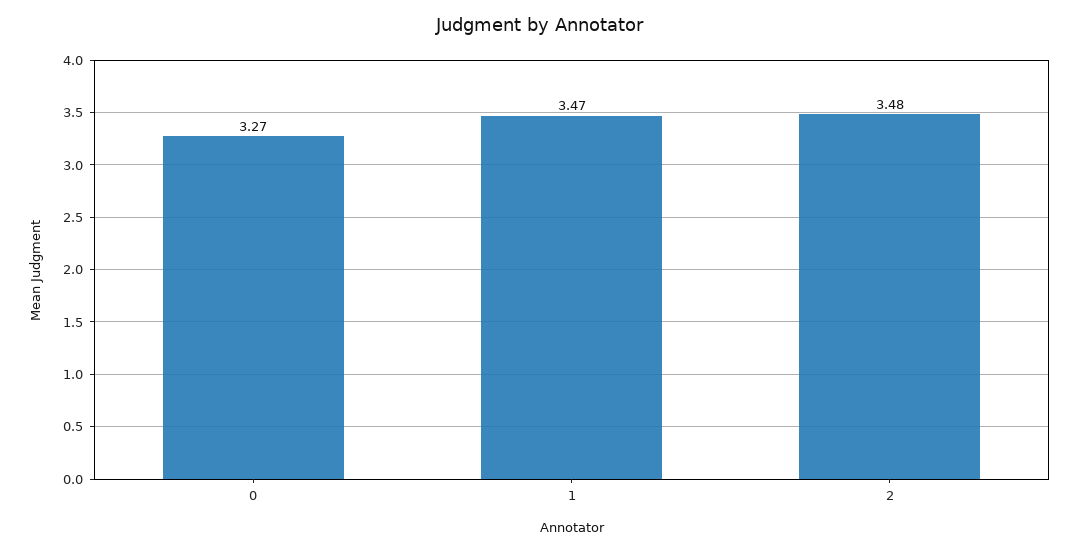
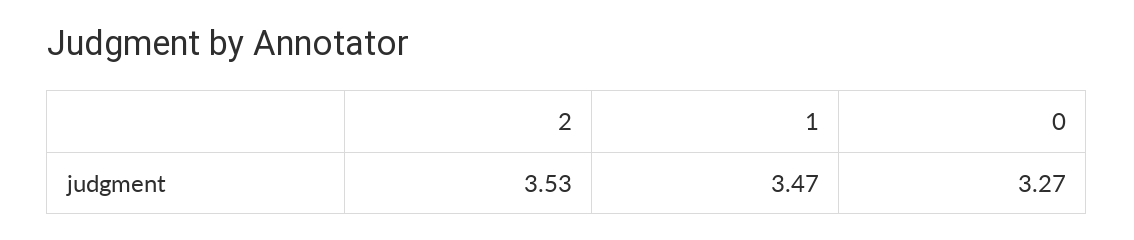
  {
    "0": 3.27,
    "1": 3.47,
-   "2": 3.48
+   "2": 3.53
  }

